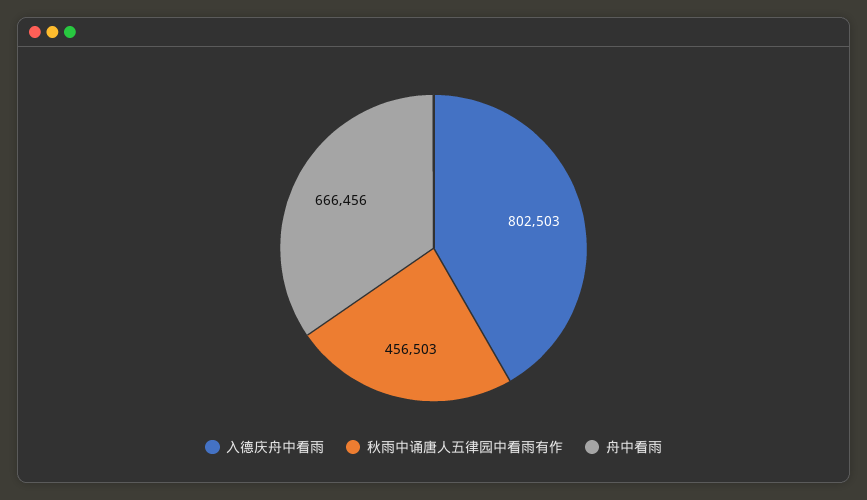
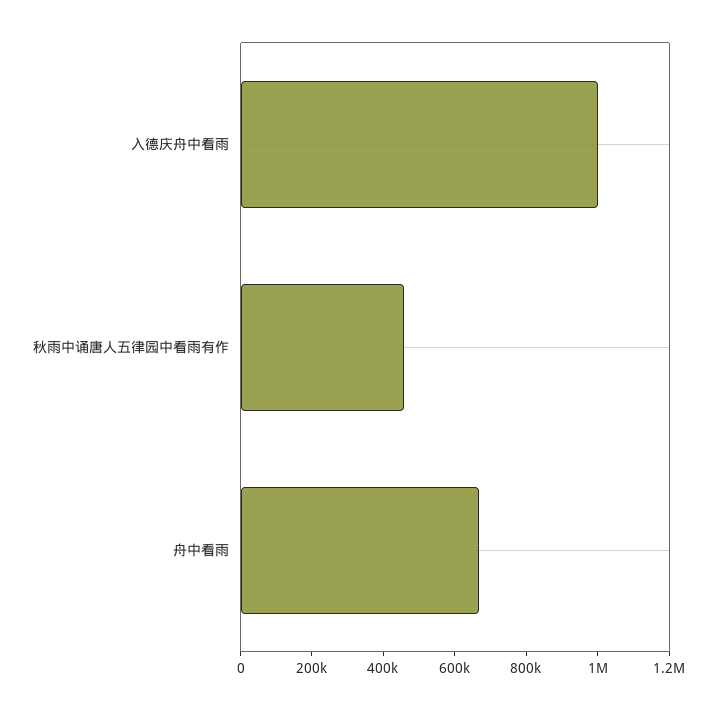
  {
-   "入德庆舟中看雨": 802503,
+   "入德庆舟中看雨": 1000000,
    "秋雨中诵唐人五律园中看雨有作": 456503,
    "舟中看雨": 666456
  }

